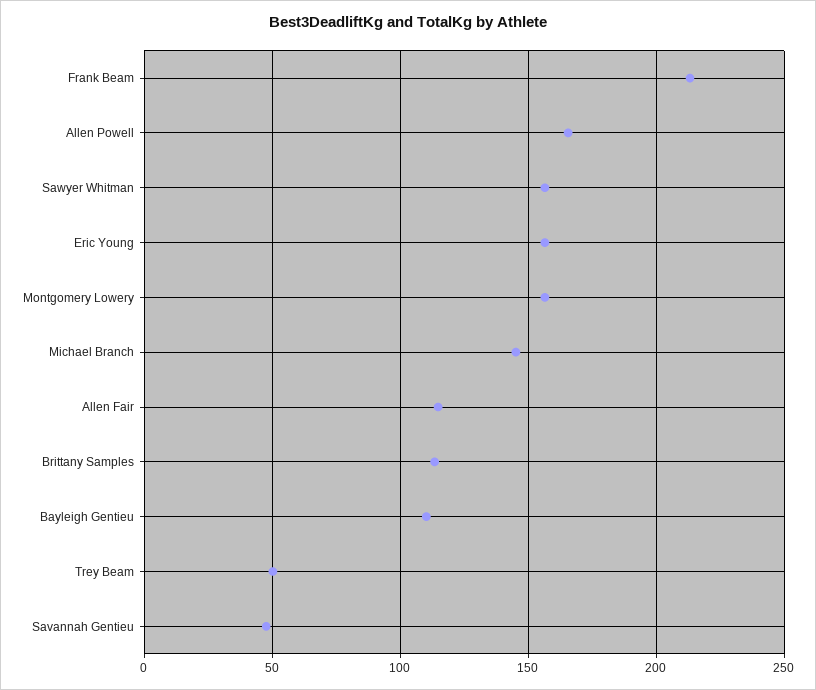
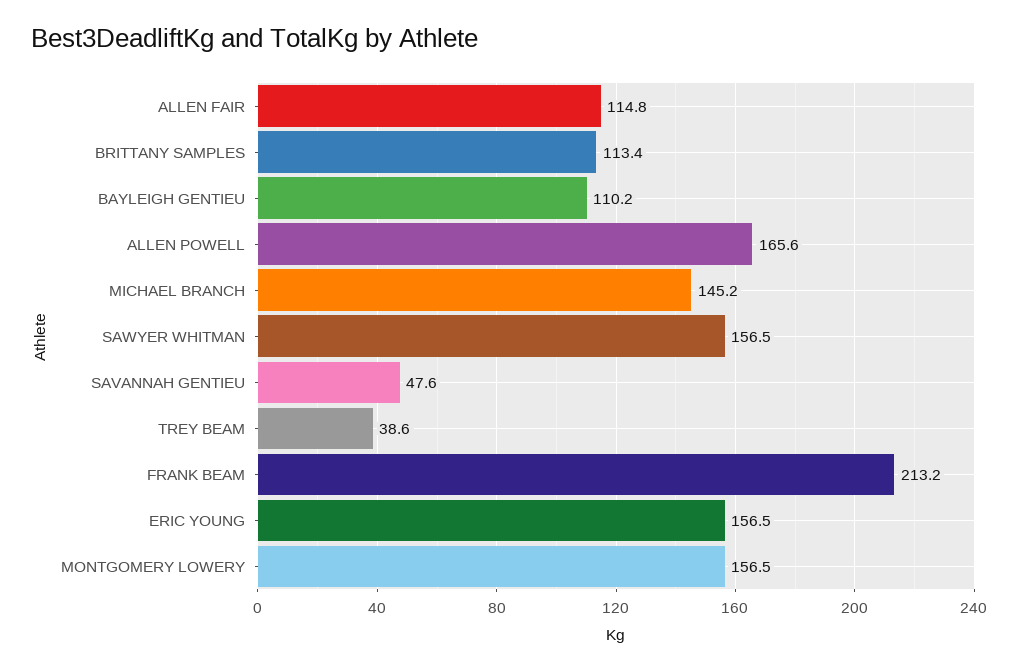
  {
    "Frank Beam": 213.2,
    "Allen Powell": 165.6,
    "Sawyer Whitman": 156.5,
    "Eric Young": 156.5,
    "Montgomery Lowery": 156.5,
    "Michael Branch": 145.2,
    "Allen Fair": 114.8,
    "Brittany Samples": 113.4,
    "Bayleigh Gentieu": 110.2,
-   "Trey Beam": 50,
+   "Trey Beam": 38.6,
    "Savannah Gentieu": 47.6
  }

